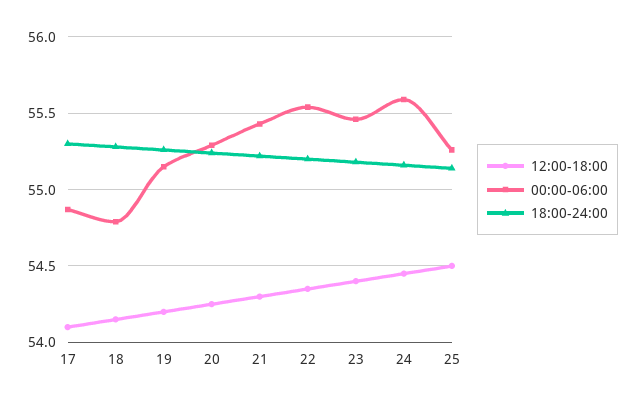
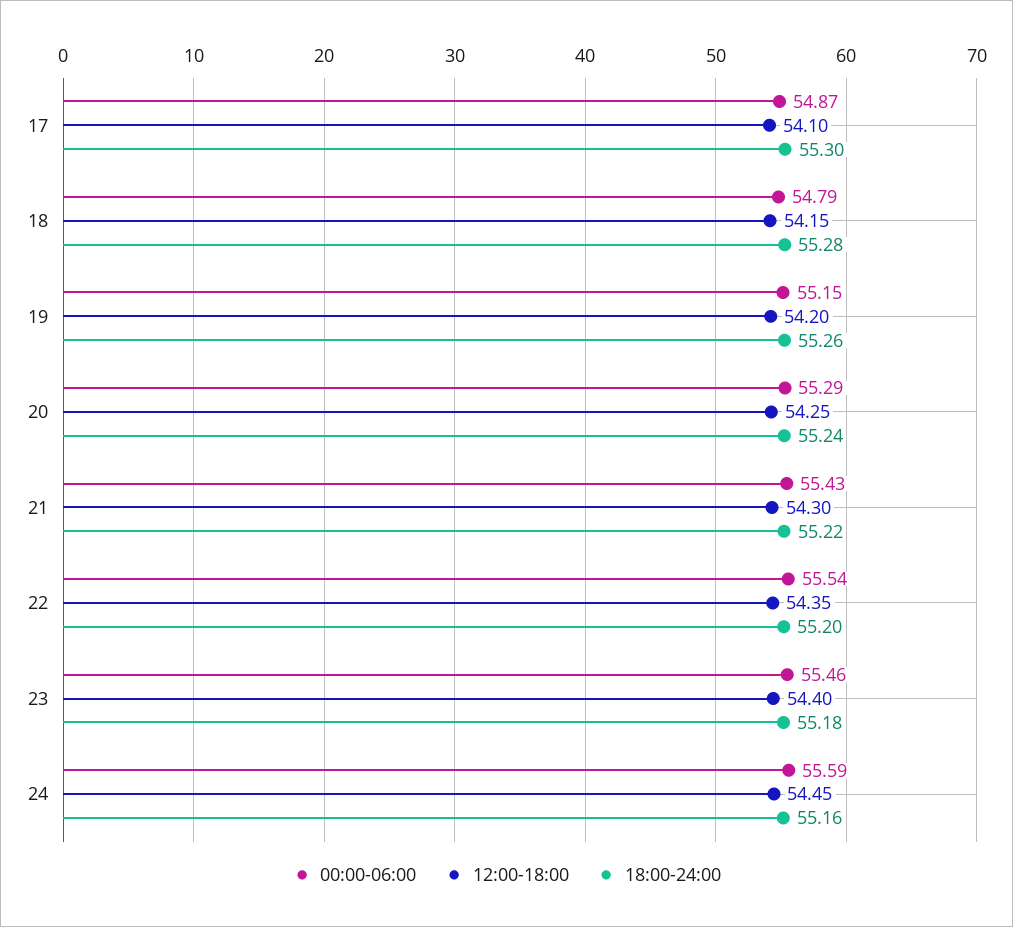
  {
    "12:00-18:00": {
      "17": 54.1,
      "18": 54.15,
      "19": 54.2,
      "20": 54.25,
      "21": 54.3,
      "22": 54.35,
      "23": 54.4,
-     "24": 54.45,
+     "24": 54.45
-     "25": 54.5
    },
    "00:00-06:00": {
      "17": 54.87,
      "18": 54.79,
      "19": 55.15,
      "20": 55.29,
      "21": 55.43,
      "22": 55.54,
      "23": 55.46,
-     "24": 55.59,
+     "24": 55.59
-     "25": 55.25
    },
    "18:00-24:00": {
      "17": 55.3,
      "18": 55.28,
      "19": 55.26,
      "20": 55.24,
      "21": 55.22,
      "22": 55.2,
      "23": 55.18,
-     "24": 55.16,
+     "24": 55.16
-     "25": 55.15
    }
  }

